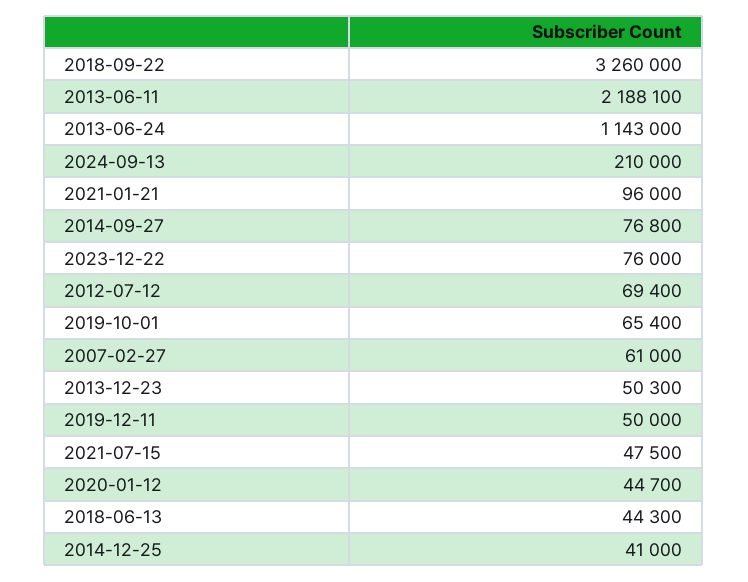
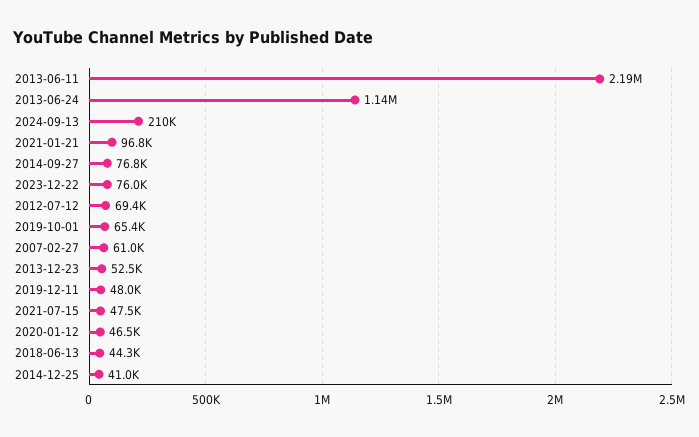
  {
-   "2018-09-22": 3260000,
-   "2013-06-11": 2188100,
+   "2013-06-11": 2190000,
-   "2013-06-24": 1143000,
+   "2013-06-24": 1140000,
    "2024-09-13": 210000,
-   "2021-01-21": 96000,
+   "2021-01-21": 96800,
    "2014-09-27": 76800,
    "2023-12-22": 76000,
    "2012-07-12": 69400,
    "2019-10-01": 65400,
    "2007-02-27": 61000,
-   "2013-12-23": 50300,
+   "2013-12-23": 52500,
-   "2019-12-11": 50000,
+   "2019-12-11": 48000,
    "2021-07-15": 47500,
-   "2020-01-12": 44700,
+   "2020-01-12": 46500,
    "2018-06-13": 44300,
    "2014-12-25": 41000
  }

